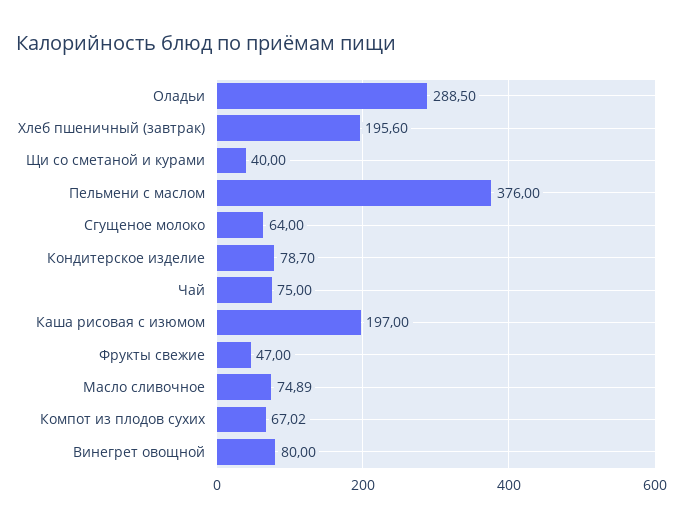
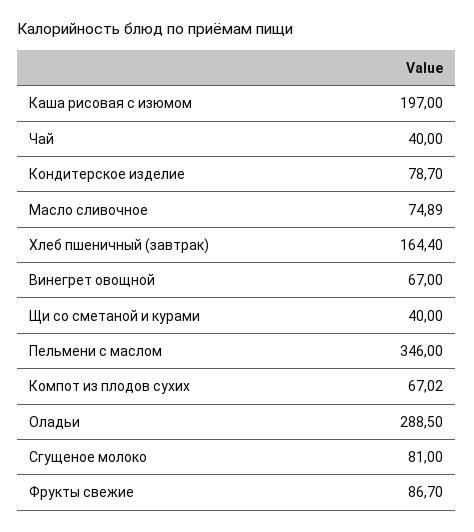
  {
    "Оладьи": 288.5,
-   "Хлеб пшеничный (завтрак)": 195.6,
+   "Хлеб пшеничный (завтрак)": 164.4,
    "Щи со сметаной и курами": 40,
-   "Пельмени с маслом": 376,
+   "Пельмени с маслом": 346,
-   "Сгущеное молоко": 64,
+   "Сгущеное молоко": 81,
    "Кондитерское изделие": 78.7,
-   "Чай": 75,
+   "Чай": 40,
    "Каша рисовая с изюмом": 197,
-   "Фрукты свежие": 47,
+   "Фрукты свежие": 86.7,
    "Масло сливочное": 74.89,
    "Компот из плодов сухих": 67.02,
-   "Винегрет овощной": 80
+   "Винегрет овощной": 67
  }

